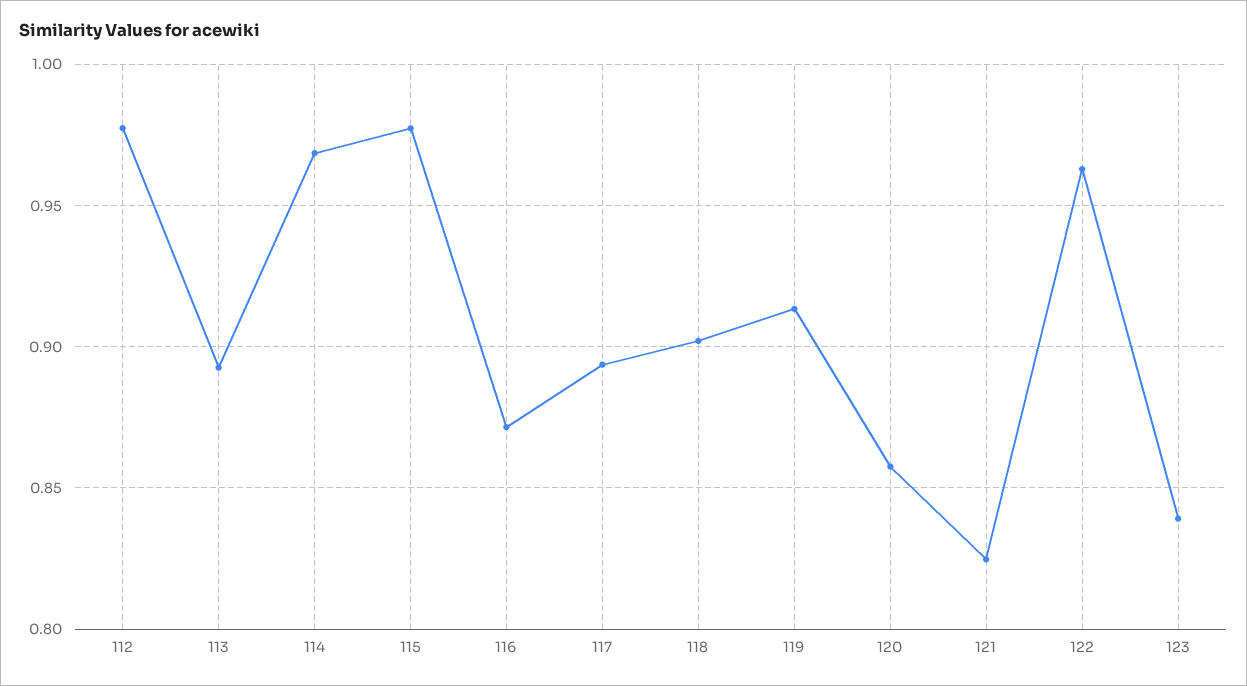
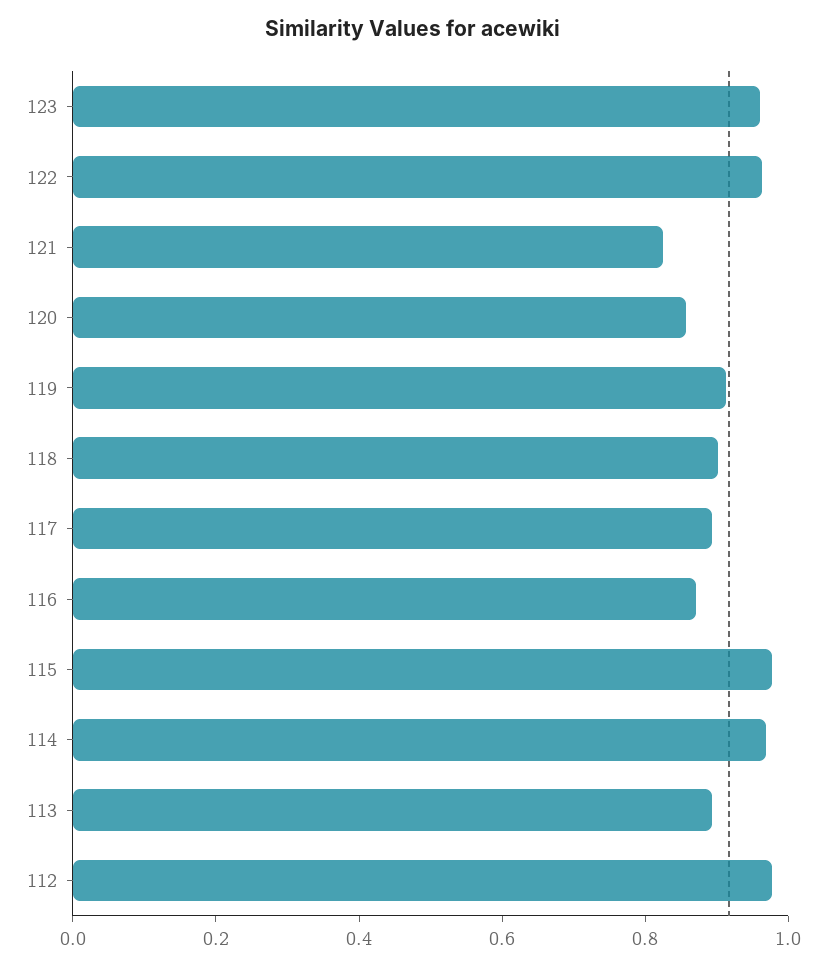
  {
    "112": 0.975,
    "113": 0.895,
    "114": 0.97,
    "115": 0.975,
    "116": 0.87,
    "117": 0.895,
    "118": 0.9,
    "119": 0.915,
    "120": 0.86,
    "121": 0.825,
    "122": 0.965,
-   "123": 0.84
+   "123": 0.95
  }

